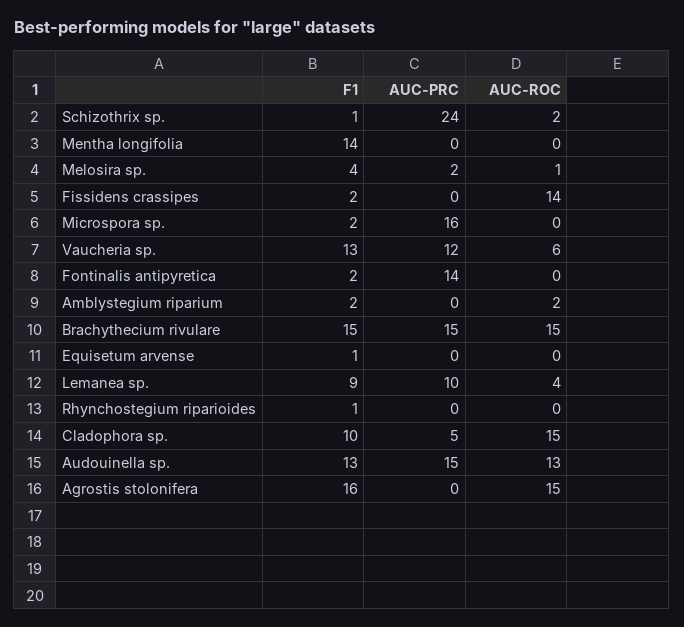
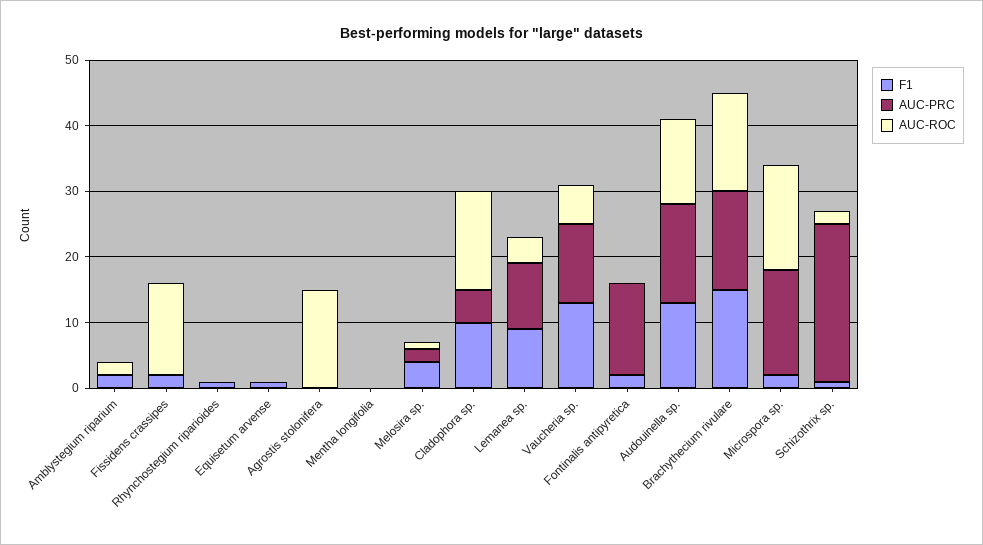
  {
    "F1": {
      "Schizothrix sp.": 1,
-     "Mentha longifolia": 14,
+     "Mentha longifolia": 0,
      "Melosira sp.": 4,
      "Fissidens crassipes": 2,
      "Microspora sp.": 2,
      "Vaucheria sp.": 13,
      "Fontinalis antipyretica": 2,
      "Amblystegium riparium": 2,
      "Brachythecium rivulare": 15,
      "Equisetum arvense": 1,
      "Lemanea sp.": 9,
      "Rhynchostegium riparioides": 1,
      "Cladophora sp.": 10,
      "Audouinella sp.": 13,
-     "Agrostis stolonifera": 16
+     "Agrostis stolonifera": 0
    },
    "AUC-PRC": {
      "Schizothrix sp.": 24,
      "Mentha longifolia": 0,
      "Melosira sp.": 2,
      "Fissidens crassipes": 0,
      "Microspora sp.": 16,
      "Vaucheria sp.": 12,
      "Fontinalis antipyretica": 14,
      "Amblystegium riparium": 0,
      "Brachythecium rivulare": 15,
      "Equisetum arvense": 0,
      "Lemanea sp.": 10,
      "Rhynchostegium riparioides": 0,
      "Cladophora sp.": 5,
      "Audouinella sp.": 15,
      "Agrostis stolonifera": 0
    },
    "AUC-ROC": {
      "Schizothrix sp.": 2,
      "Mentha longifolia": 0,
      "Melosira sp.": 1,
      "Fissidens crassipes": 14,
-     "Microspora sp.": 0,
+     "Microspora sp.": 15,
      "Vaucheria sp.": 6,
      "Fontinalis antipyretica": 0,
      "Amblystegium riparium": 2,
      "Brachythecium rivulare": 15,
      "Equisetum arvense": 0,
      "Lemanea sp.": 4,
      "Rhynchostegium riparioides": 0,
      "Cladophora sp.": 15,
      "Audouinella sp.": 13,
      "Agrostis stolonifera": 15
    }
  }

